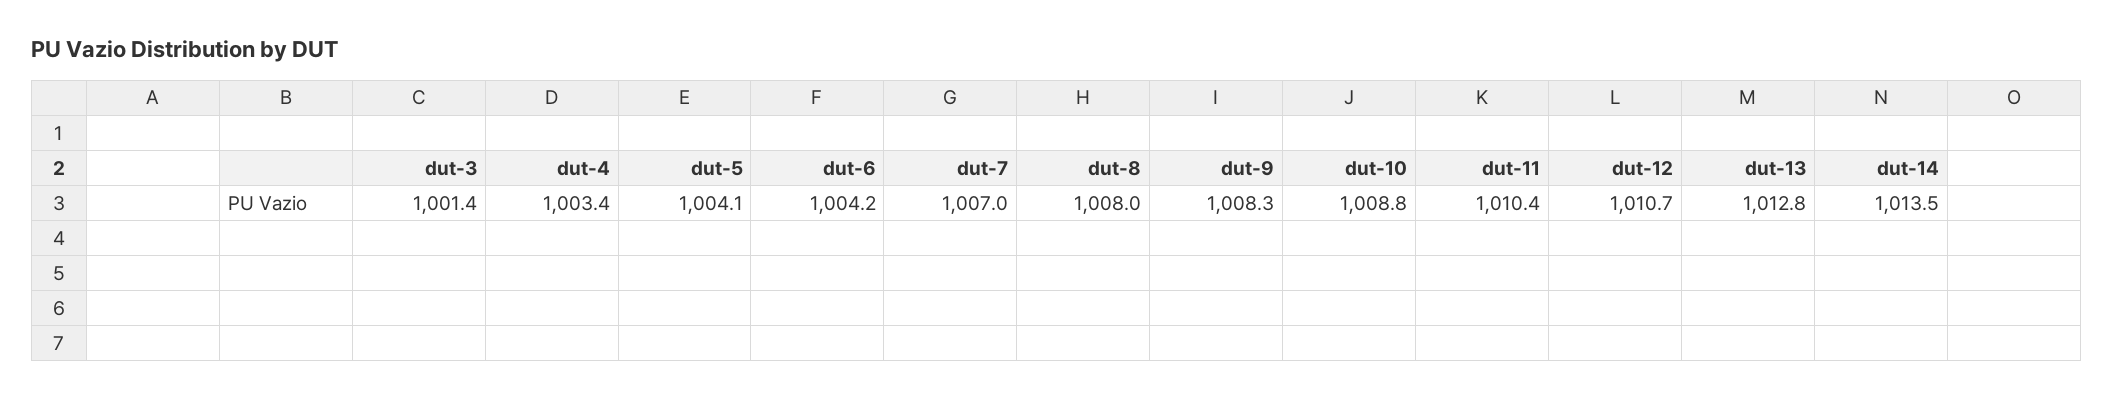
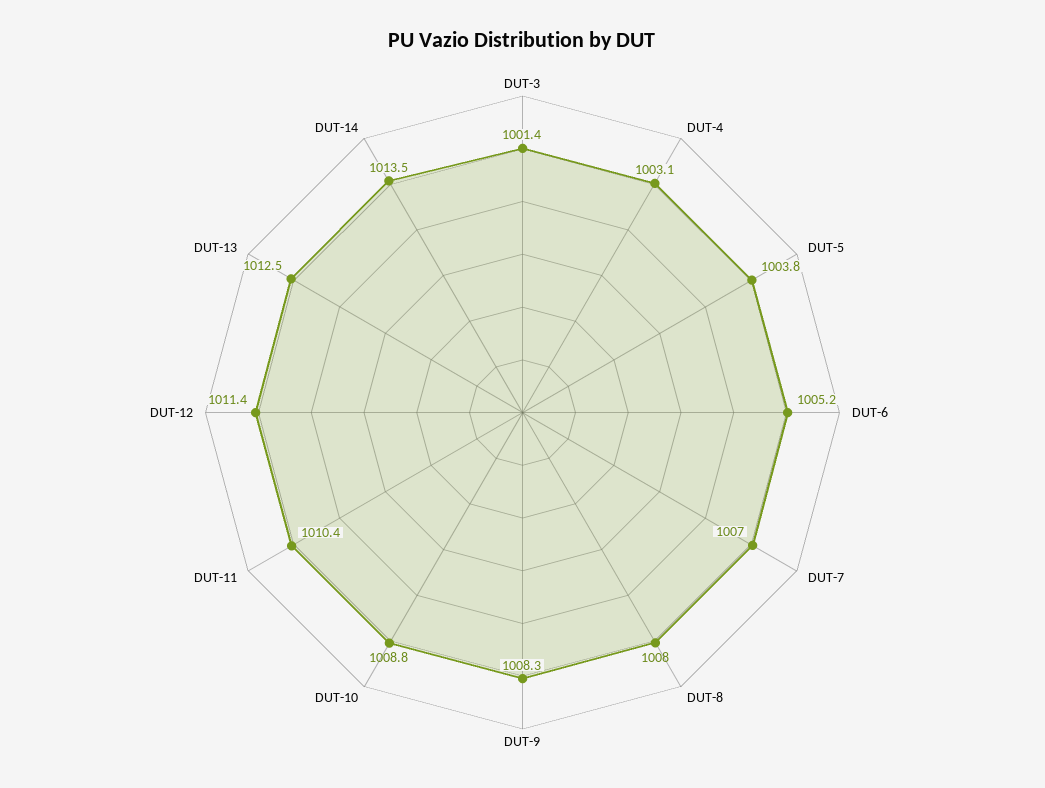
  {
    "dut-3": 1001.4,
-   "dut-4": 1003.4,
+   "dut-4": 1003.1,
-   "dut-5": 1004.1,
+   "dut-5": 1003.8,
-   "dut-6": 1004.2,
+   "dut-6": 1005.2,
    "dut-7": 1007,
    "dut-8": 1008,
    "dut-9": 1008.3,
    "dut-10": 1008.8,
    "dut-11": 1010.4,
-   "dut-12": 1010.7,
+   "dut-12": 1011.4,
-   "dut-13": 1012.8,
+   "dut-13": 1012.5,
    "dut-14": 1013.5
  }

